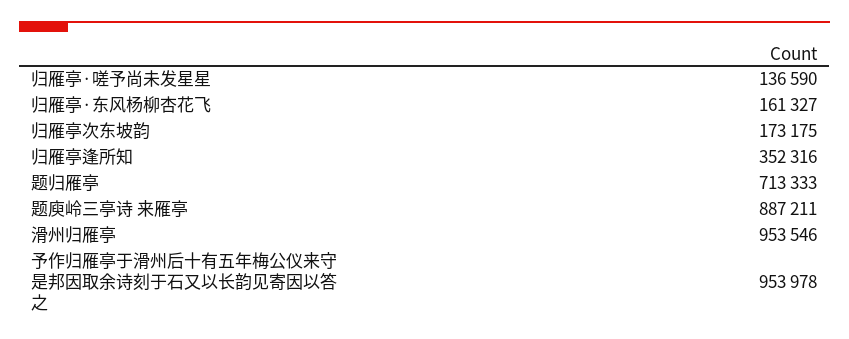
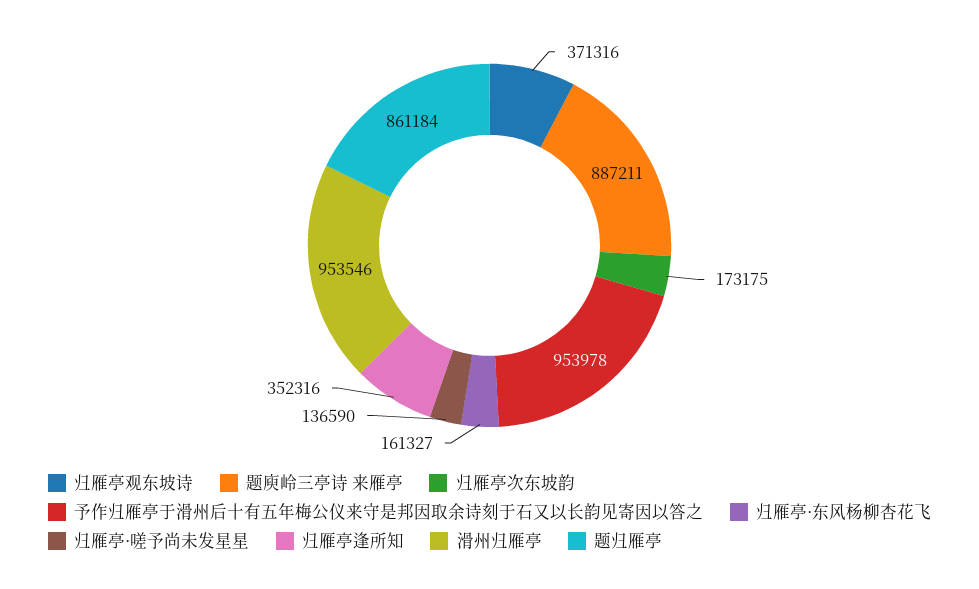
  {
    "归雁亭·嗟予尚未发星星": 136590,
    "归雁亭·东风杨柳杏花飞": 161327,
    "归雁亭次东坡韵": 173175,
    "归雁亭逢所知": 352316,
-   "题归雁亭": 713333,
+   "题归雁亭": 861184,
    "题庾岭三亭诗 来雁亭": 887211,
    "滑州归雁亭": 953546,
-   "予作归雁亭于滑州后十有五年梅公仪来守是邦因取余诗刻于石又以长韵见寄因以答之": 953978
+   "予作归雁亭于滑州后十有五年梅公仪来守是邦因取余诗刻于石又以长韵见寄因以答之": 953978,
+   "归雁亭观东坡诗": 371316
  }

